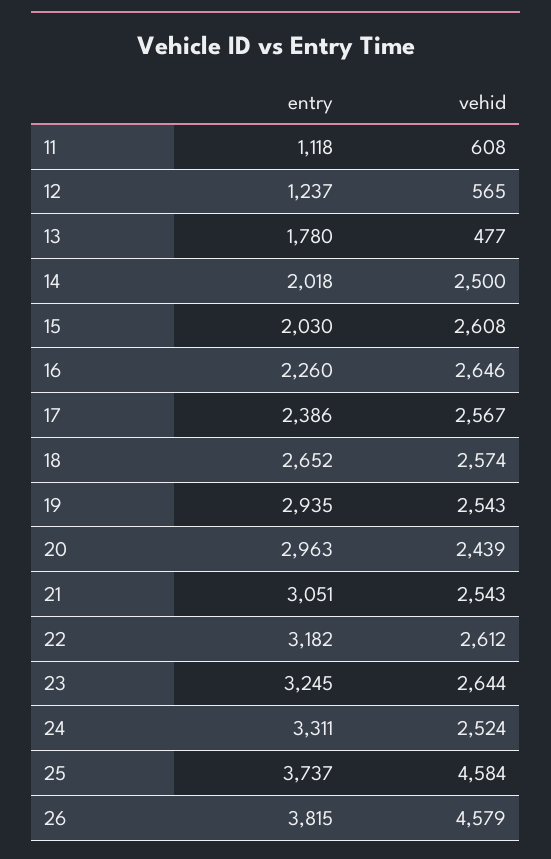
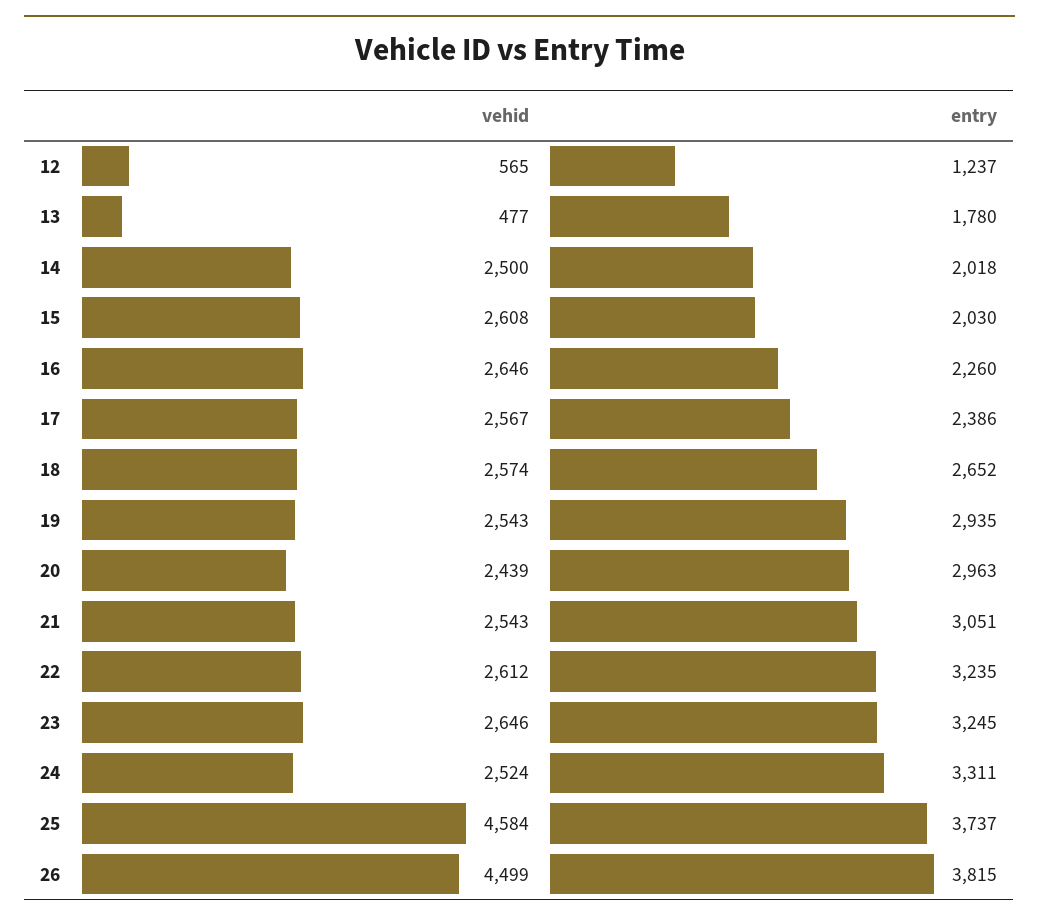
  {
    "entry": {
-     "11": 1118,
      "12": 1237,
      "13": 1780,
      "14": 2018,
      "15": 2030,
      "16": 2260,
      "17": 2386,
      "18": 2652,
      "19": 2935,
      "20": 2963,
      "21": 3051,
-     "22": 3182,
+     "22": 3235,
      "23": 3245,
      "24": 3311,
      "25": 3737,
      "26": 3815
    },
    "vehid": {
-     "11": 608,
      "12": 565,
      "13": 477,
      "14": 2500,
      "15": 2608,
      "16": 2646,
      "17": 2567,
      "18": 2574,
      "19": 2543,
      "20": 2439,
      "21": 2543,
      "22": 2612,
-     "23": 2644,
+     "23": 2646,
      "24": 2524,
      "25": 4584,
-     "26": 4579
+     "26": 4499
    }
  }

